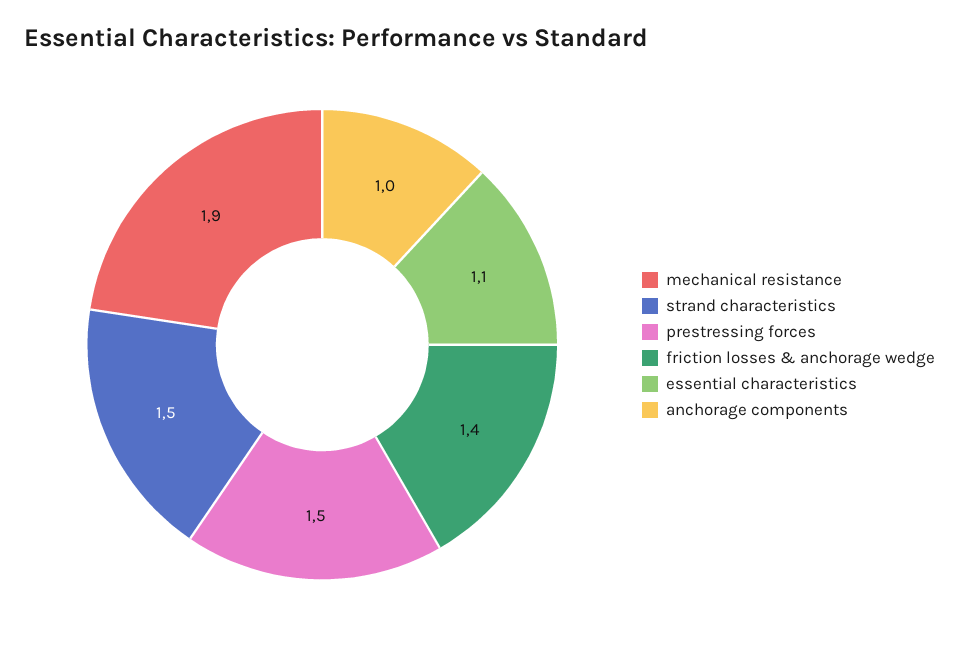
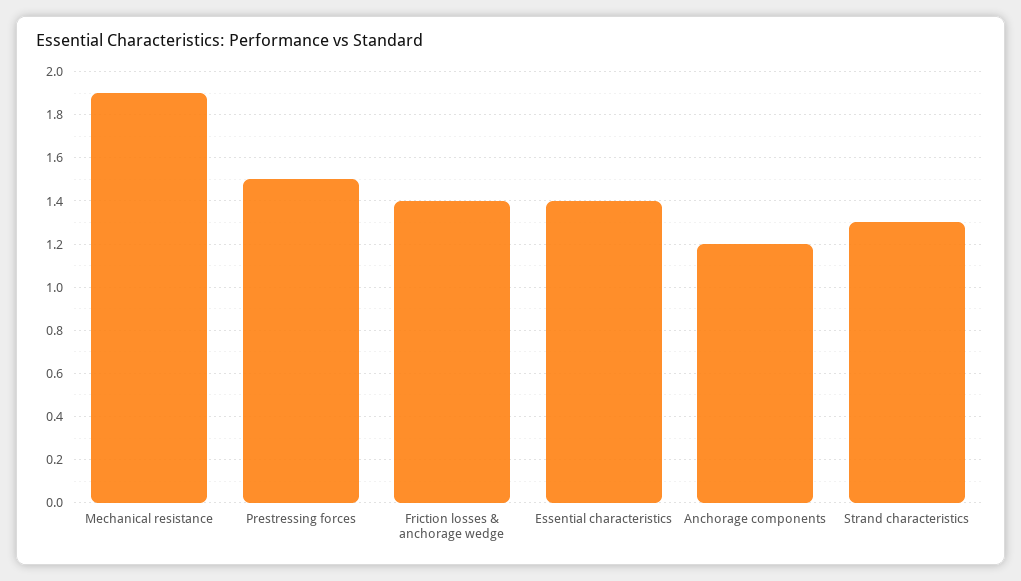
  {
    "mechanical resistance": 1.9,
-   "strand characteristics": 1.5,
+   "strand characteristics": 1.3,
    "prestressing forces": 1.5,
    "friction losses & anchorage wedge": 1.4,
-   "essential characteristics": 1.1,
+   "essential characteristics": 1.4,
-   "anchorage components": 1
+   "anchorage components": 1.2
  }

